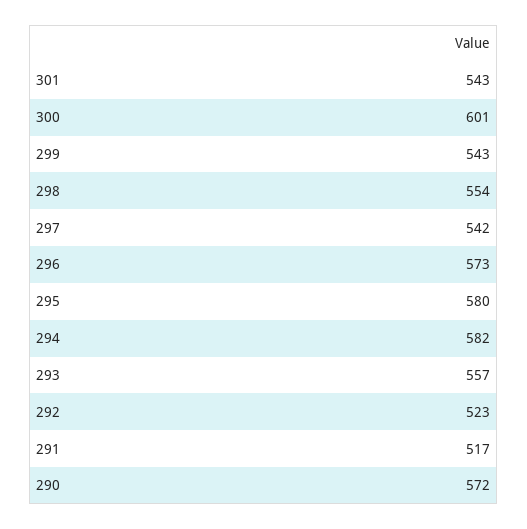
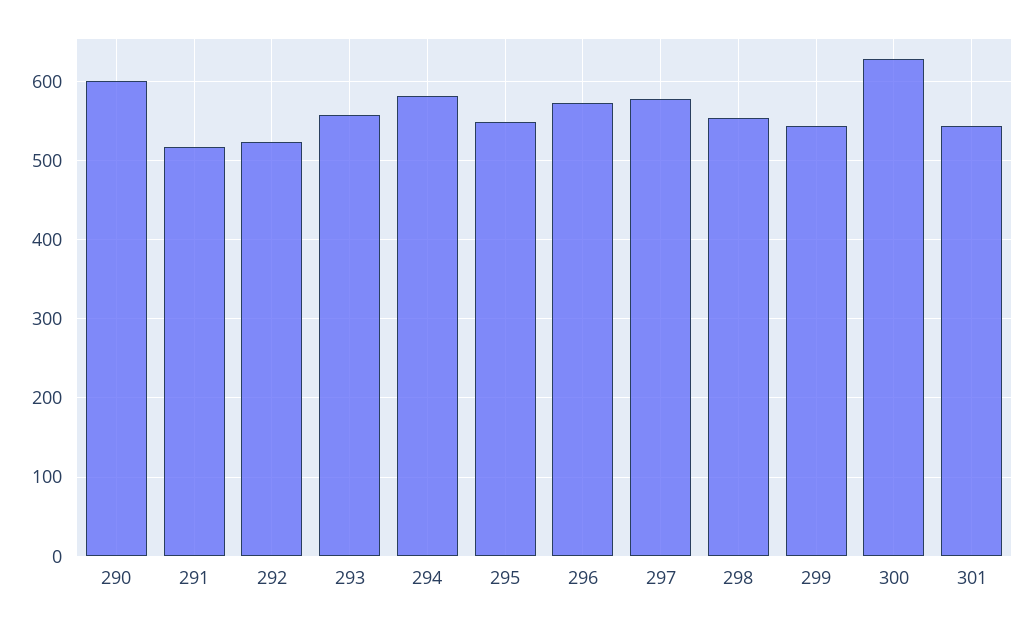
  {
    "301": 543,
-   "300": 601,
+   "300": 630,
    "299": 543,
    "298": 554,
-   "297": 542,
+   "297": 580,
    "296": 573,
-   "295": 580,
+   "295": 550,
    "294": 582,
    "293": 557,
    "292": 523,
    "291": 517,
-   "290": 572
+   "290": 600
  }

